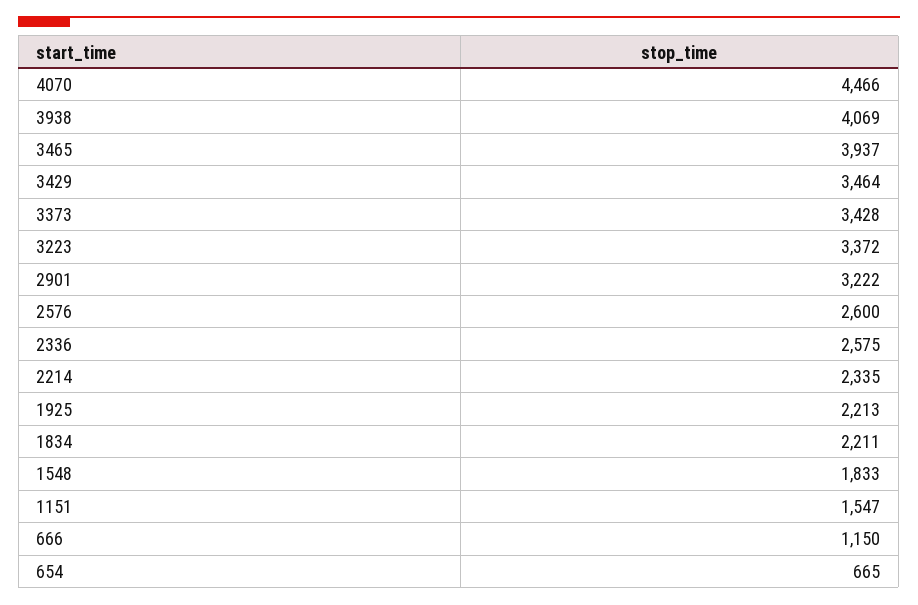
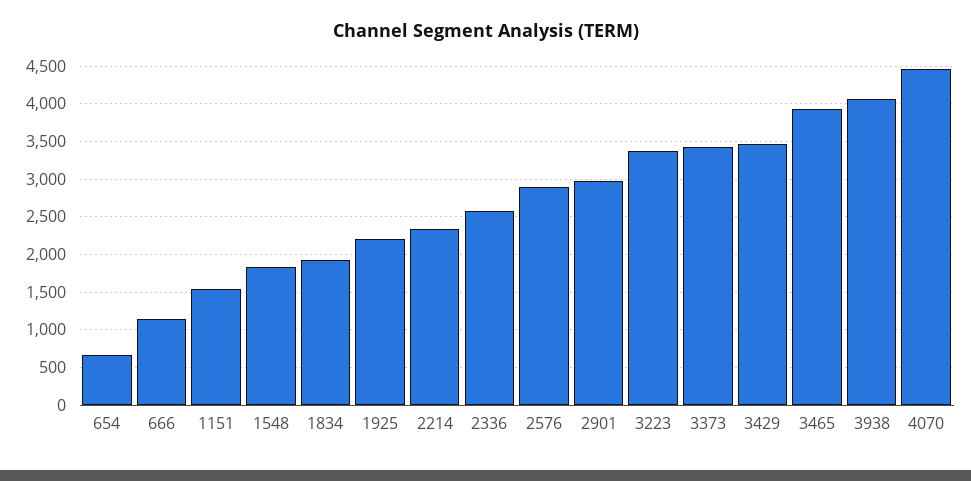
  {
    "4070": 4466,
    "3938": 4069,
    "3465": 3937,
    "3429": 3464,
    "3373": 3428,
    "3223": 3372,
-   "2901": 3222,
+   "2901": 3000,
-   "2576": 2600,
+   "2576": 2900,
    "2336": 2575,
    "2214": 2335,
    "1925": 2213,
-   "1834": 2211,
+   "1834": 1900,
    "1548": 1833,
    "1151": 1547,
    "666": 1150,
    "654": 665
  }

